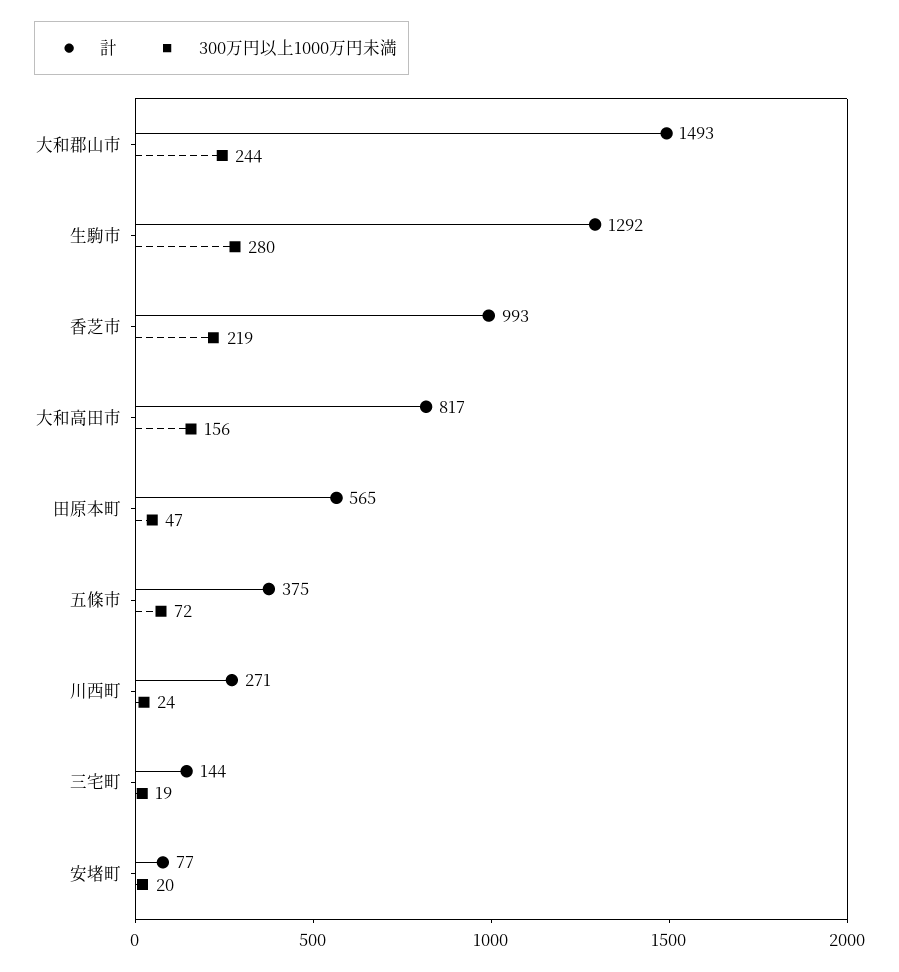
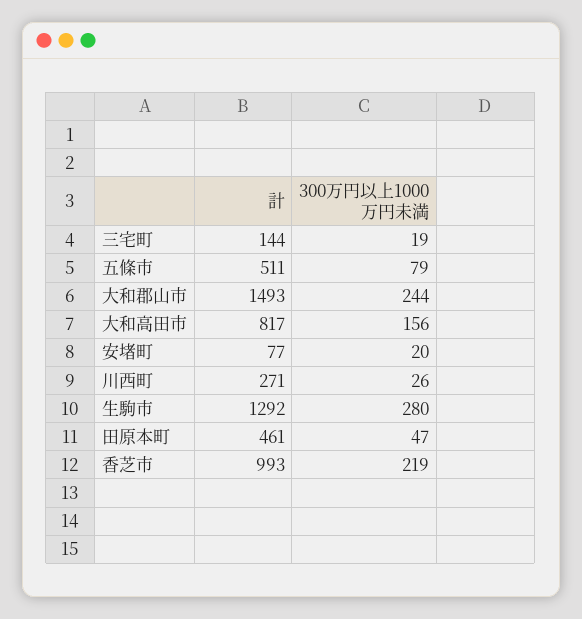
  {
    "計": {
      "大和郡山市": 1493,
      "生駒市": 1292,
      "香芝市": 993,
      "大和高田市": 817,
-     "田原本町": 565,
+     "田原本町": 461,
-     "五條市": 375,
+     "五條市": 511,
      "川西町": 271,
      "三宅町": 144,
      "安堵町": 77
    },
    "300万円以上1000万円未満": {
      "大和郡山市": 244,
      "生駒市": 280,
      "香芝市": 219,
      "大和高田市": 156,
      "田原本町": 47,
-     "五條市": 72,
+     "五條市": 79,
-     "川西町": 24,
+     "川西町": 26,
      "三宅町": 19,
      "安堵町": 20
    }
  }

